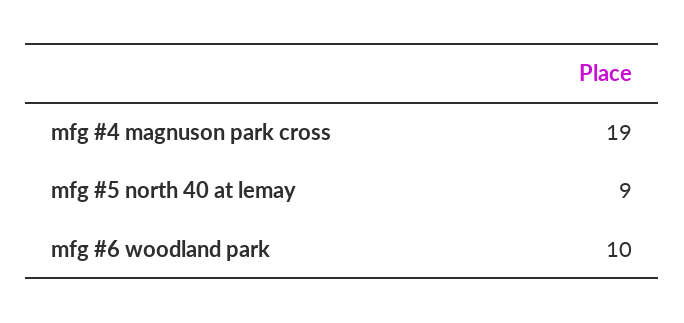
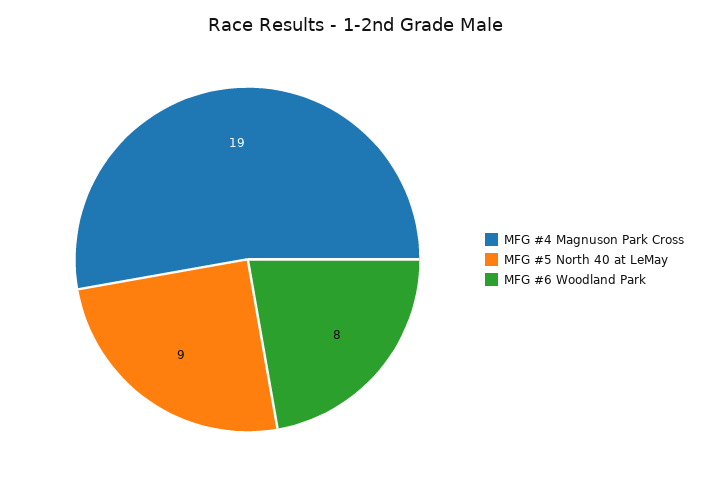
  {
    "mfg #4 magnuson park cross": 19,
    "mfg #5 north 40 at lemay": 9,
-   "mfg #6 woodland park": 10
+   "mfg #6 woodland park": 8
  }

